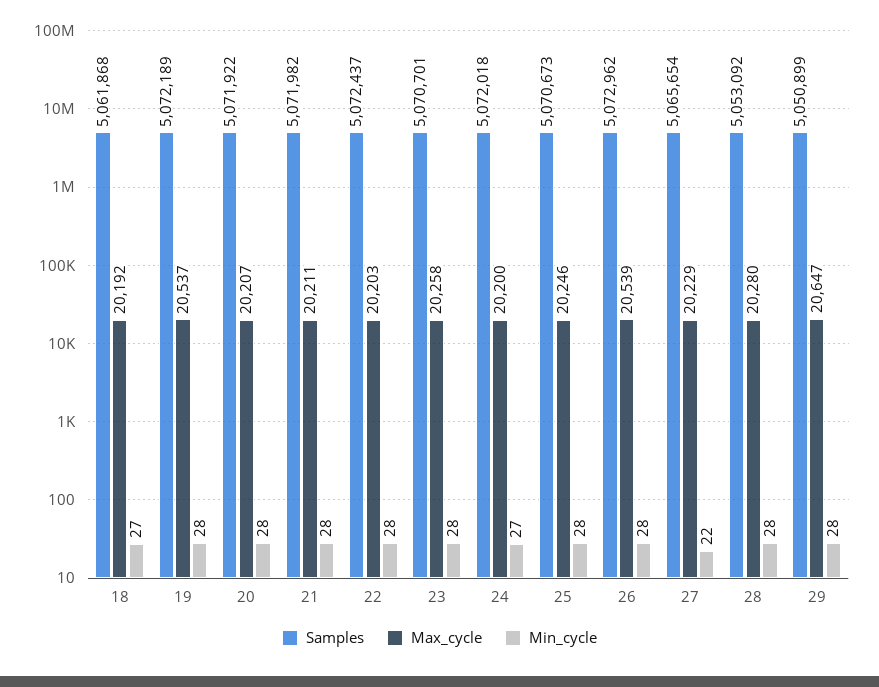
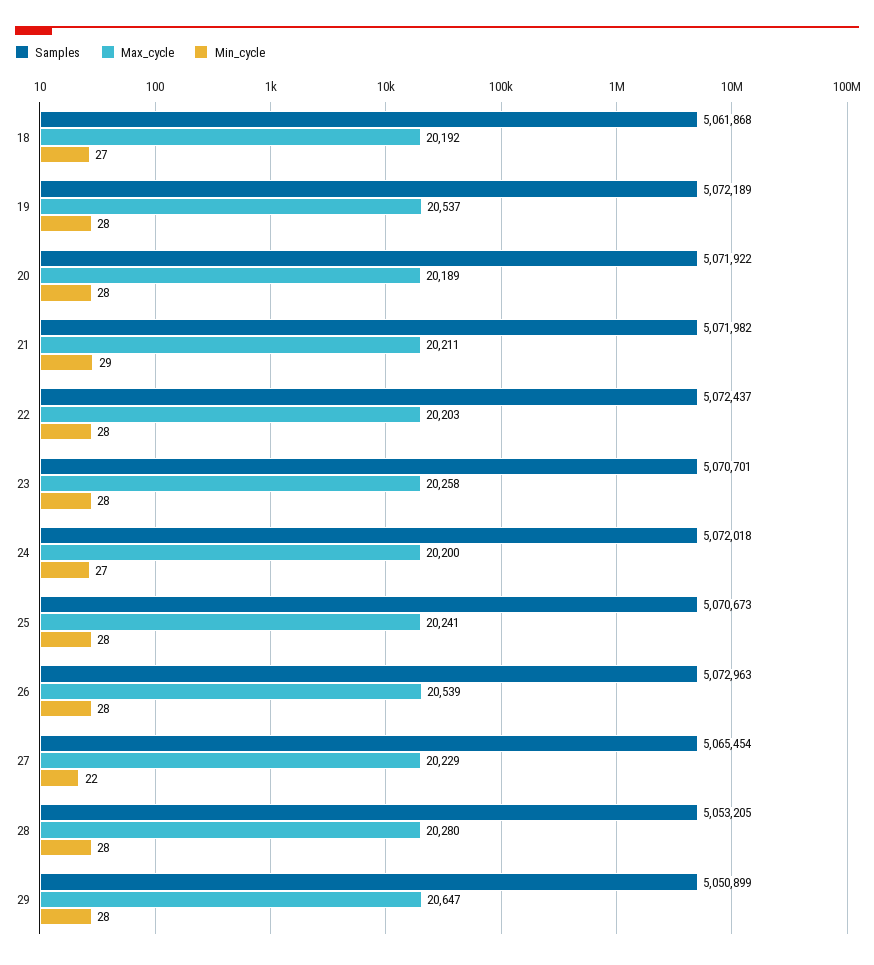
  {
    "Samples": {
      "18": 5061868,
      "19": 5072189,
      "20": 5071922,
      "21": 5071982,
      "22": 5072437,
      "23": 5070701,
      "24": 5072018,
      "25": 5070673,
-     "26": 5072962,
+     "26": 5072963,
-     "27": 5065654,
+     "27": 5065454,
-     "28": 5053092,
+     "28": 5053205,
      "29": 5050899
    },
    "Max_cycle": {
      "18": 20192,
      "19": 20537,
-     "20": 20207,
+     "20": 20189,
      "21": 20211,
      "22": 20203,
      "23": 20258,
      "24": 20200,
-     "25": 20246,
+     "25": 20241,
      "26": 20539,
      "27": 20229,
      "28": 20280,
      "29": 20647
    },
    "Min_cycle": {
      "18": 27,
      "19": 28,
      "20": 28,
-     "21": 28,
+     "21": 29,
      "22": 28,
      "23": 28,
      "24": 27,
      "25": 28,
      "26": 28,
      "27": 22,
      "28": 28,
      "29": 28
    }
  }

